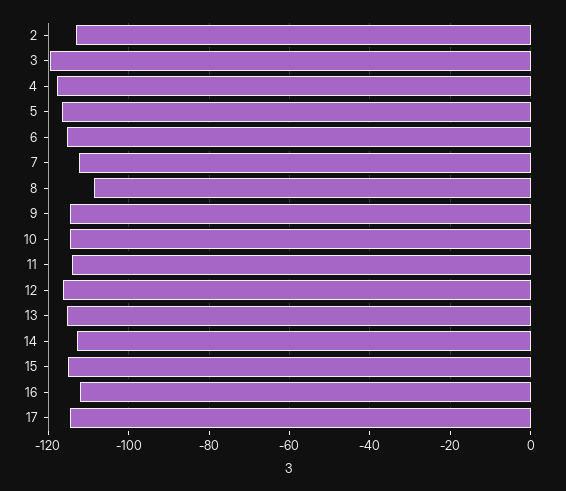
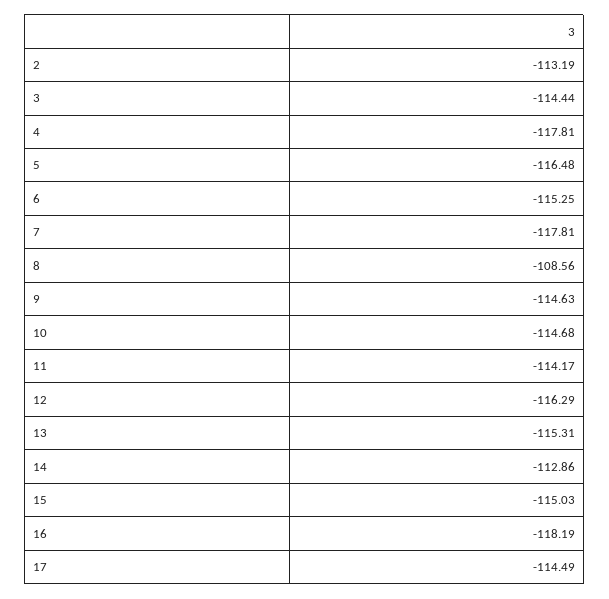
  {
    "2": -113.19,
-   "3": -120,
+   "3": -114.44,
    "4": -117.81,
    "5": -116.48,
    "6": -115.25,
-   "7": -112,
+   "7": -117.81,
    "8": -108.56,
    "9": -114.63,
    "10": -114.68,
    "11": -114.17,
    "12": -116.29,
    "13": -115.31,
    "14": -112.86,
    "15": -115.03,
-   "16": -112,
+   "16": -118.19,
    "17": -114.49
  }

